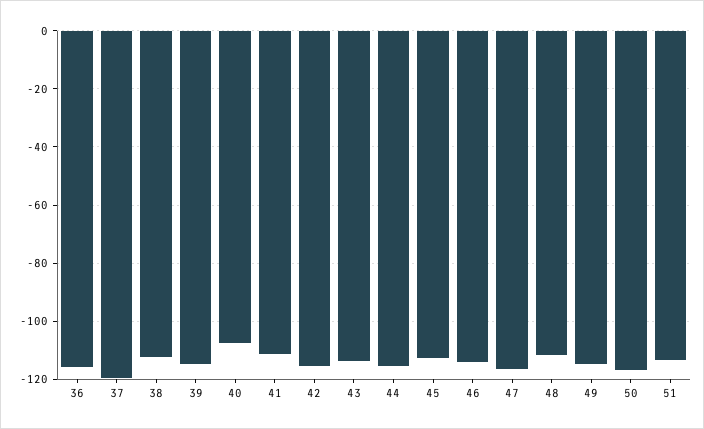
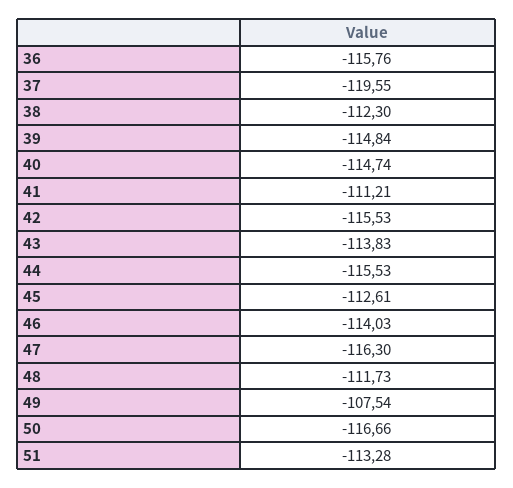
  {
    "36": -115.76,
    "37": -119.55,
    "38": -112.3,
    "39": -114.84,
-   "40": -107.5,
+   "40": -114.74,
    "41": -111.21,
    "42": -115.53,
    "43": -113.83,
    "44": -115.53,
    "45": -112.61,
    "46": -114.03,
    "47": -116.3,
    "48": -111.73,
-   "49": -115,
+   "49": -107.54,
    "50": -116.66,
    "51": -113.28
  }

